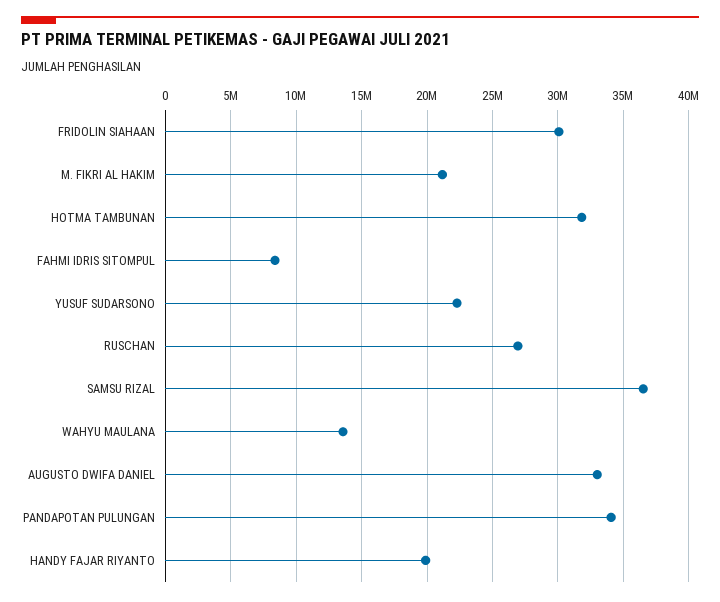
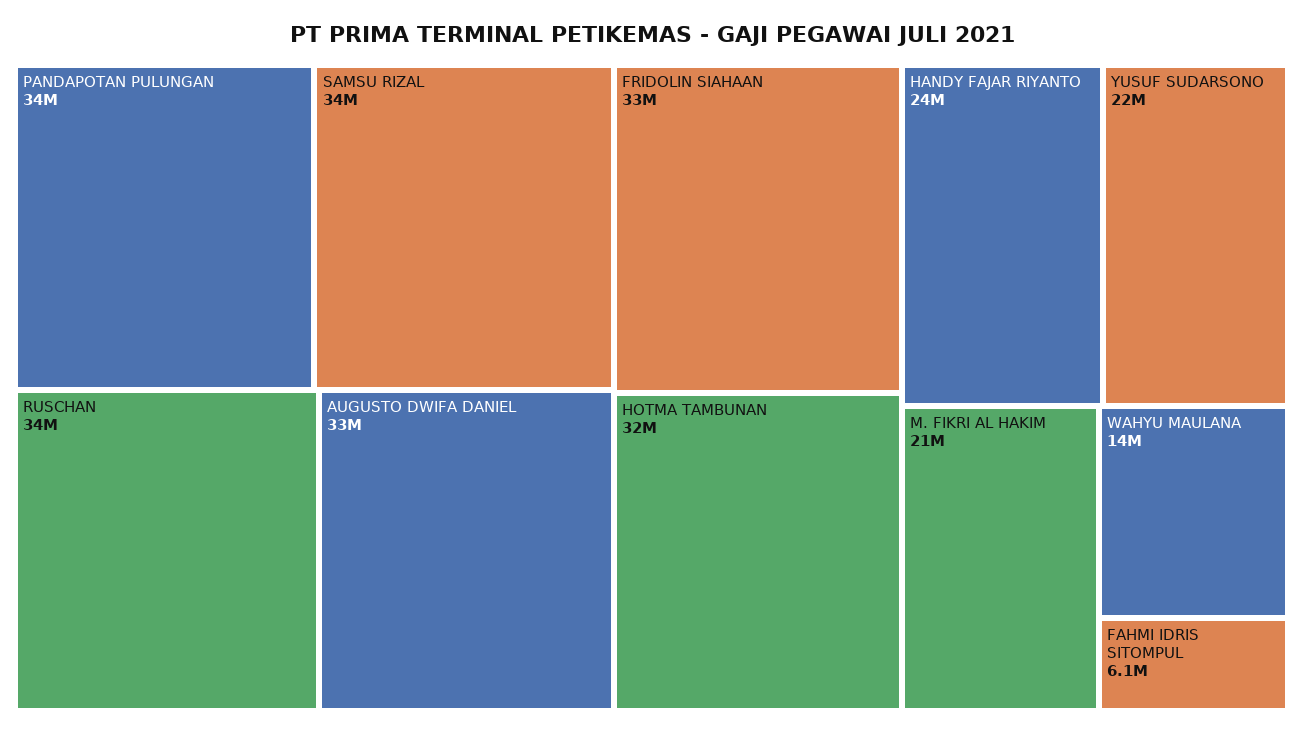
  {
-   "FRIDOLIN SIAHAAN": 30000000,
+   "FRIDOLIN SIAHAAN": 33000000,
    "M. FIKRI AL HAKIM": 21000000,
    "HOTMA TAMBUNAN": 32000000,
-   "FAHMI IDRIS SITOMPUL": 8500000,
+   "FAHMI IDRIS SITOMPUL": 6100000,
    "YUSUF SUDARSONO": 22000000,
-   "RUSCHAN": 27000000,
+   "RUSCHAN": 34000000,
-   "SAMSU RIZAL": 36500000,
+   "SAMSU RIZAL": 34000000,
    "WAHYU MAULANA": 14000000,
    "AUGUSTO DWIFA DANIEL": 33000000,
    "PANDAPOTAN PULUNGAN": 34000000,
-   "HANDY FAJAR RIYANTO": 20000000
+   "HANDY FAJAR RIYANTO": 24000000
  }

